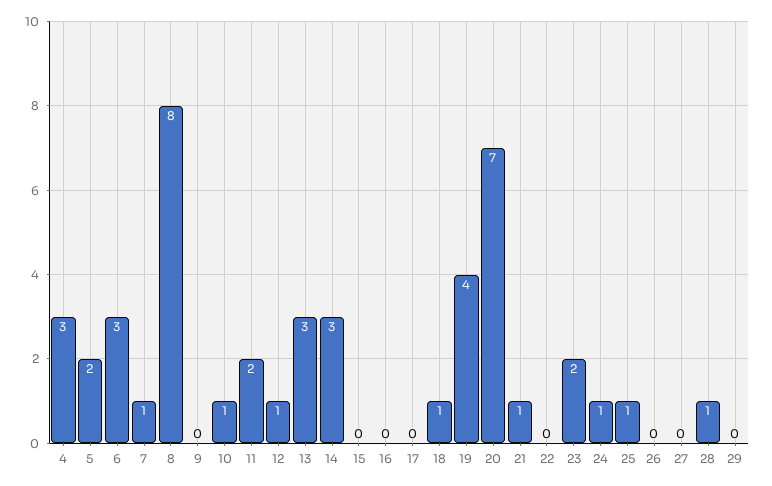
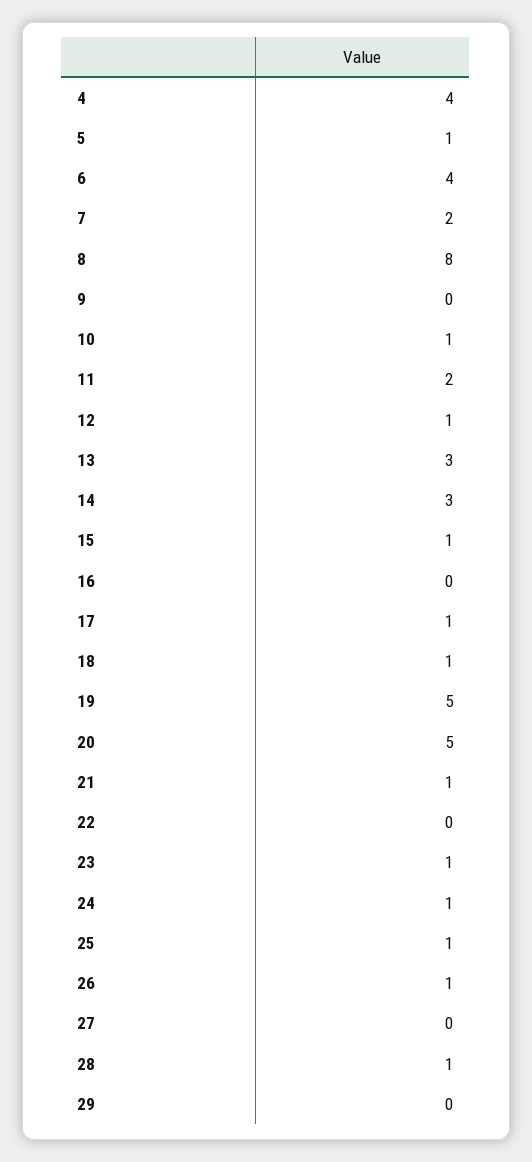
  {
-   "4": 3,
+   "4": 4,
-   "5": 2,
+   "5": 1,
-   "6": 3,
+   "6": 4,
-   "7": 1,
+   "7": 2,
    "8": 8,
    "9": 0,
    "10": 1,
    "11": 2,
    "12": 1,
    "13": 3,
    "14": 3,
-   "15": 0,
+   "15": 1,
    "16": 0,
-   "17": 0,
+   "17": 1,
    "18": 1,
-   "19": 4,
+   "19": 5,
-   "20": 7,
+   "20": 5,
    "21": 1,
    "22": 0,
-   "23": 2,
+   "23": 1,
    "24": 1,
    "25": 1,
-   "26": 0,
+   "26": 1,
    "27": 0,
    "28": 1,
    "29": 0
  }

